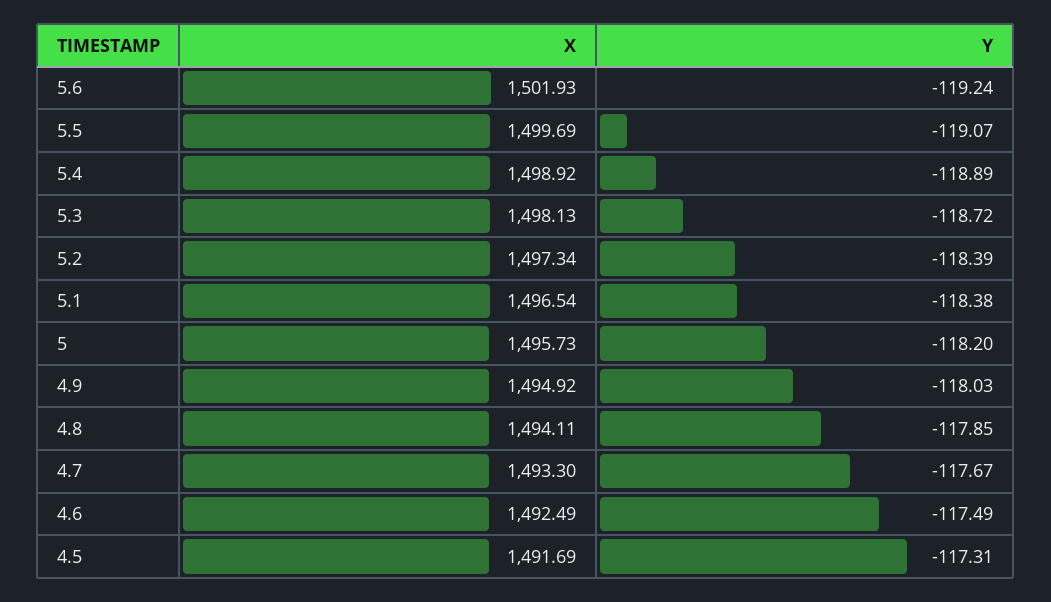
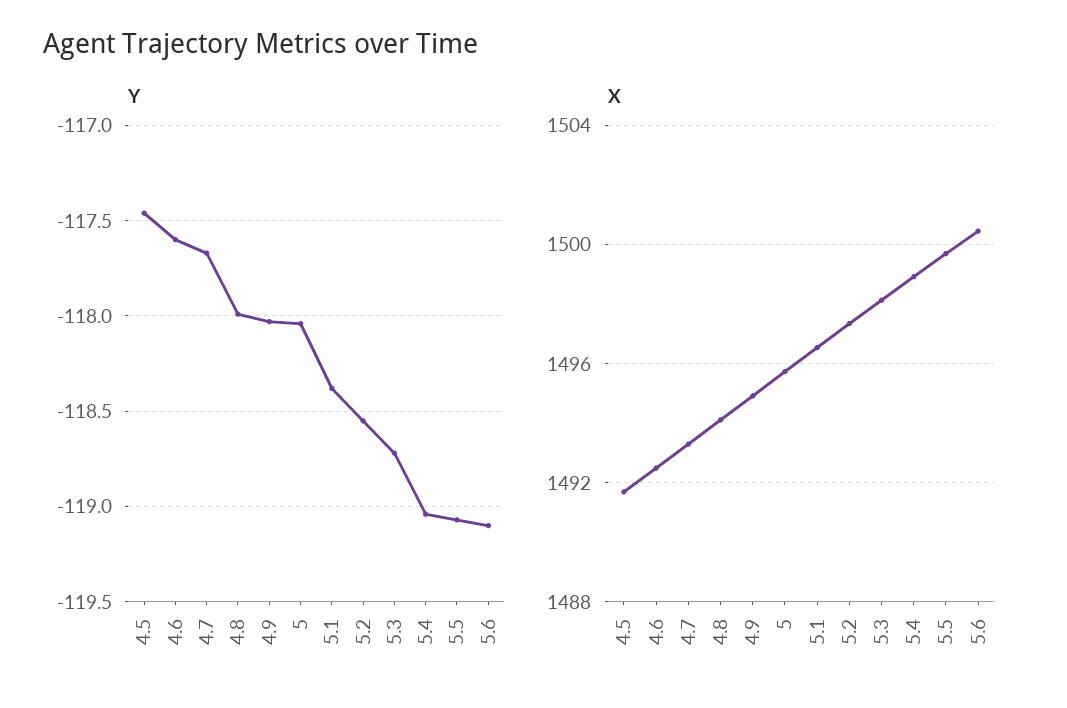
  {
    "X": {
-     "5.6": 1501.93,
+     "5.6": 1500.5,
      "5.5": 1499.69,
      "5.4": 1498.92,
      "5.3": 1498.13,
      "5.2": 1497.34,
      "5.1": 1496.54,
      "5": 1495.73,
      "4.9": 1494.92,
      "4.8": 1494.11,
      "4.7": 1493.3,
      "4.6": 1492.49,
      "4.5": 1491.69
    },
    "Y": {
-     "5.6": -119.24,
+     "5.6": -119.1,
      "5.5": -119.07,
-     "5.4": -118.89,
+     "5.4": -119.05,
      "5.3": -118.72,
-     "5.2": -118.39,
+     "5.2": -118.55,
      "5.1": -118.38,
-     "5": -118.2,
+     "5": -118.05,
      "4.9": -118.03,
-     "4.8": -117.85,
+     "4.8": -118,
      "4.7": -117.67,
-     "4.6": -117.49,
+     "4.6": -117.6,
-     "4.5": -117.31
+     "4.5": -117.45
    }
  }

